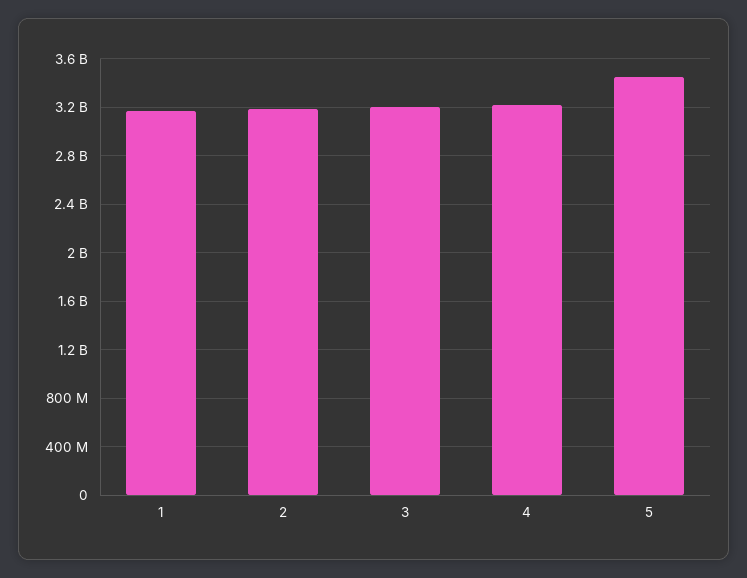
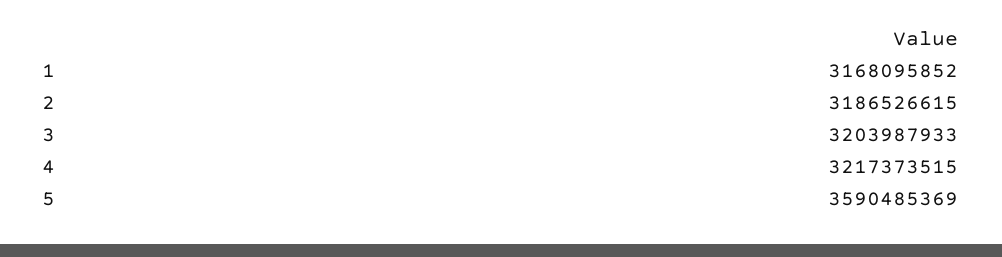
  {
    "1": 3168095852,
    "2": 3186526615,
    "3": 3203987933,
    "4": 3217373515,
-   "5": 3450000000
+   "5": 3590485369
  }

